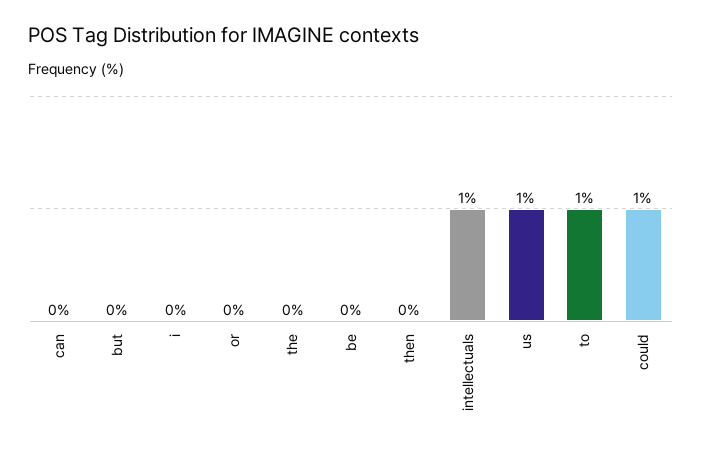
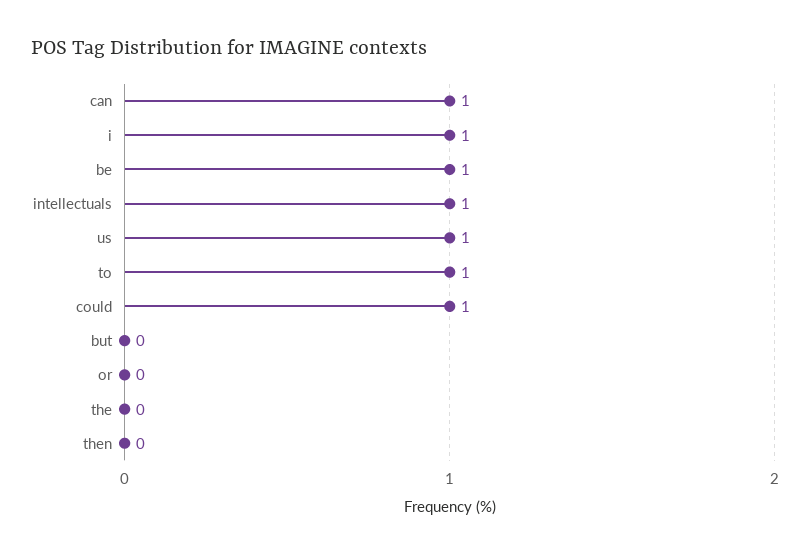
  {
-   "can": 0,
+   "can": 1,
    "but": 0,
-   "i": 0,
+   "i": 1,
    "or": 0,
    "the": 0,
-   "be": 0,
+   "be": 1,
    "then": 0,
    "intellectuals": 1,
    "us": 1,
    "to": 1,
    "could": 1
  }

